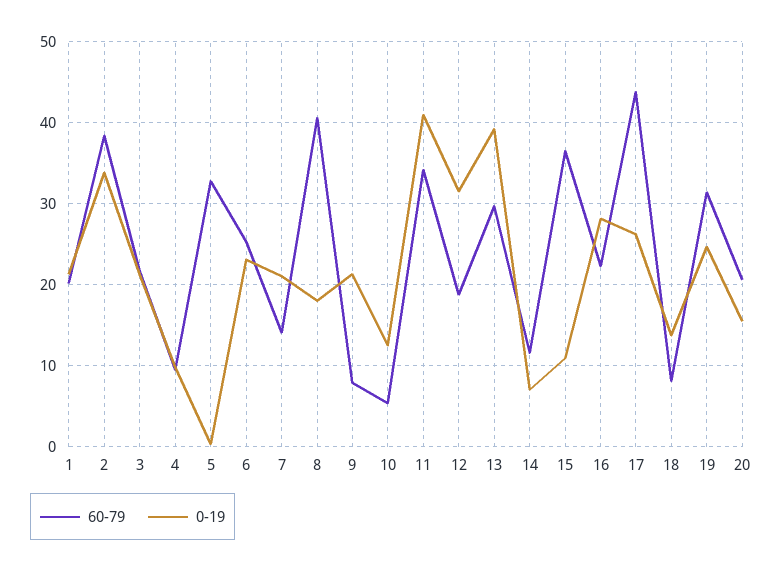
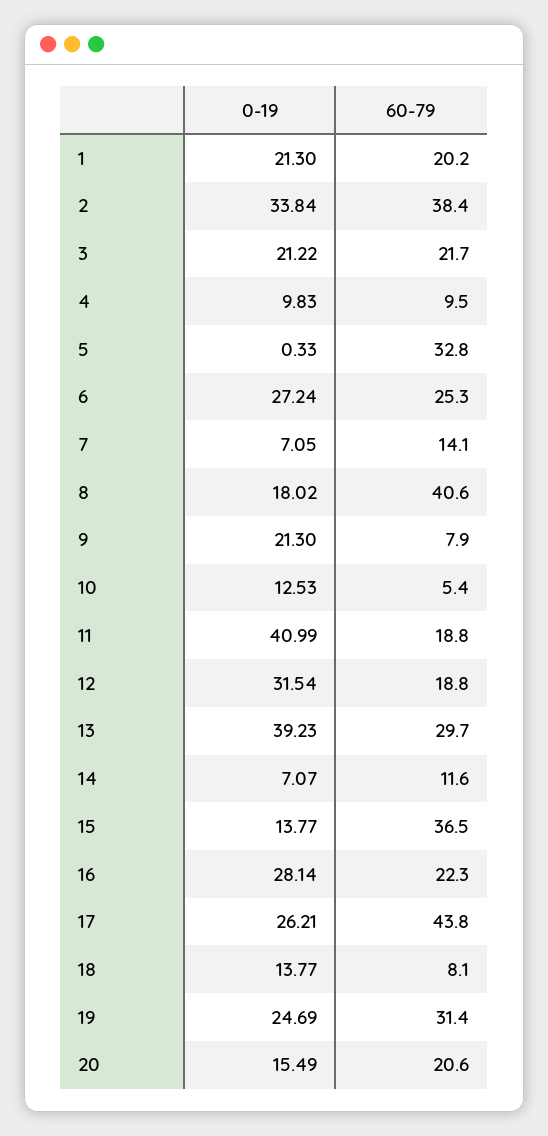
  {
    "60-79": {
      "1": 20.2,
      "2": 38.4,
      "3": 21.7,
      "4": 9.5,
      "5": 32.8,
      "6": 25.3,
      "7": 14.1,
      "8": 40.6,
      "9": 7.9,
      "10": 5.4,
-     "11": 34,
+     "11": 18.8,
      "12": 18.8,
      "13": 29.7,
      "14": 11.6,
      "15": 36.5,
      "16": 22.3,
      "17": 43.8,
      "18": 8.1,
      "19": 31.4,
      "20": 20.6
    },
    "0-19": {
      "1": 21.3,
      "2": 33.84,
      "3": 21.22,
      "4": 9.83,
      "5": 0.33,
-     "6": 23,
+     "6": 27.24,
-     "7": 21,
+     "7": 7.05,
      "8": 18.02,
      "9": 21.3,
      "10": 12.53,
      "11": 40.99,
      "12": 31.54,
      "13": 39.23,
      "14": 7.07,
-     "15": 11,
+     "15": 13.77,
      "16": 28.14,
      "17": 26.21,
      "18": 13.77,
      "19": 24.69,
      "20": 15.49
    }
  }

